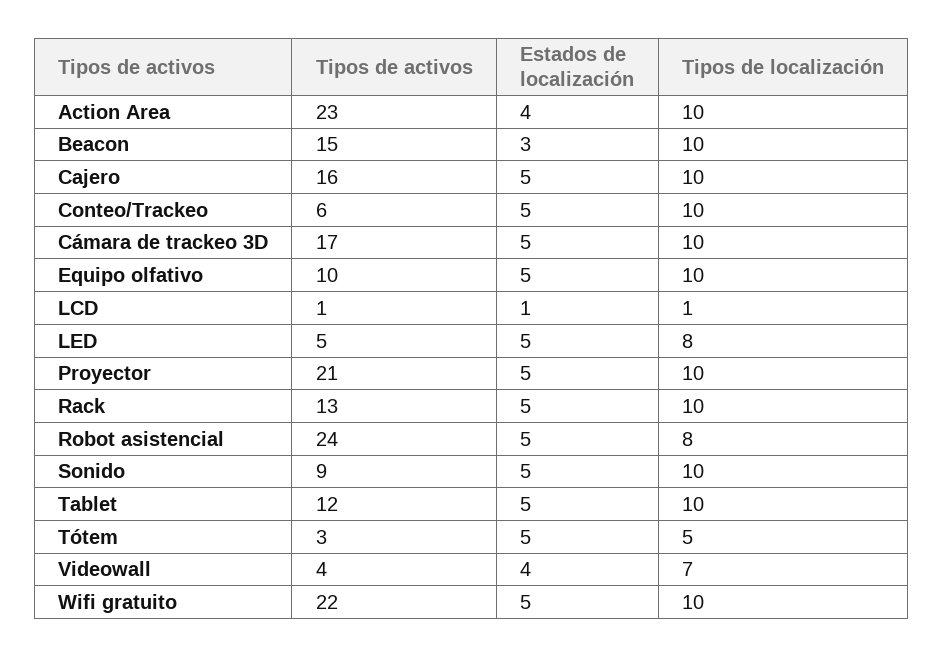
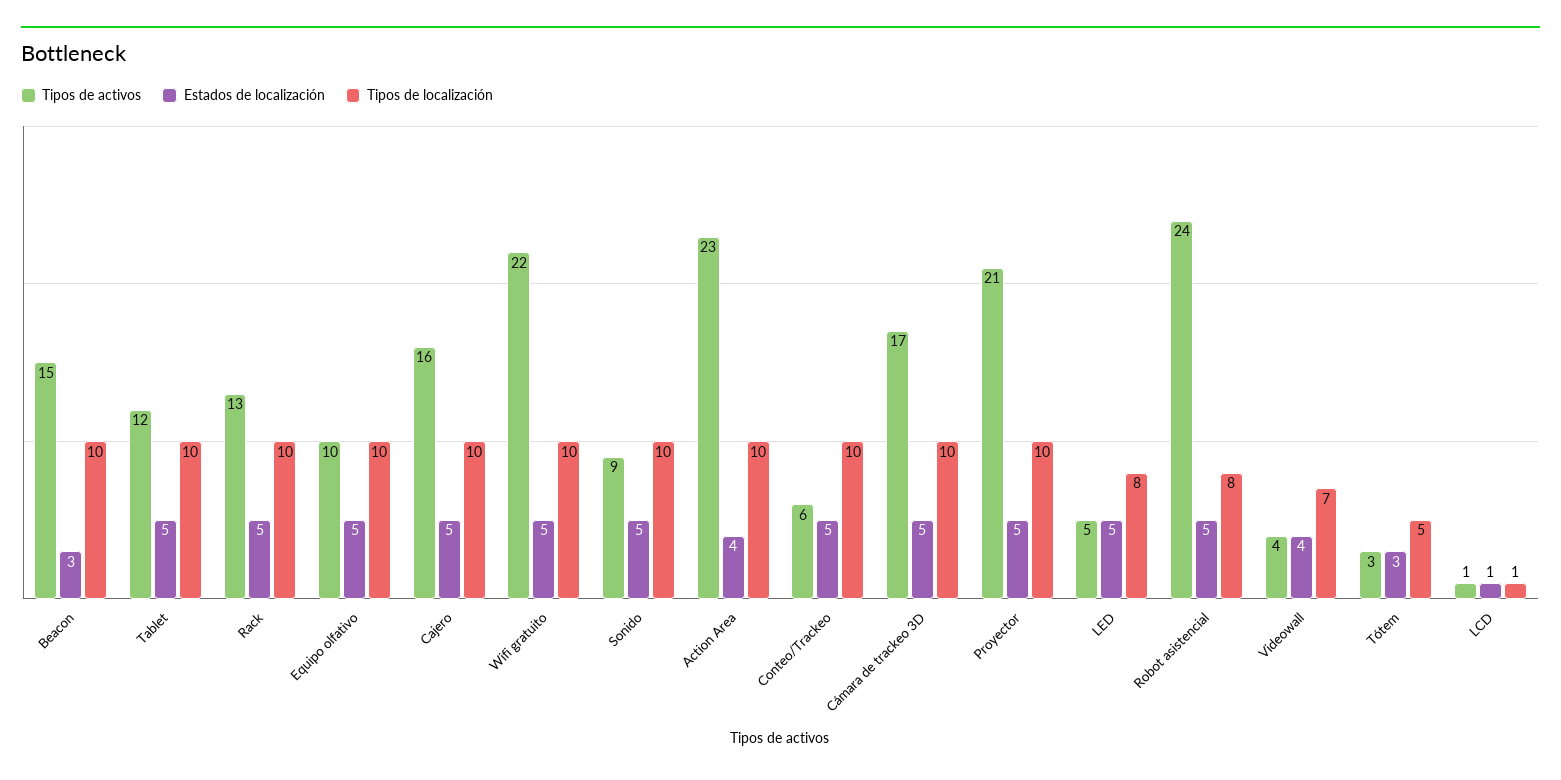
  {
    "Tipos de activos": {
      "Action Area": 23,
      "Beacon": 15,
      "Cajero": 16,
      "Conteo/Trackeo": 6,
      "Cámara de trackeo 3D": 17,
      "Equipo olfativo": 10,
      "LCD": 1,
      "LED": 5,
      "Proyector": 21,
      "Rack": 13,
      "Robot asistencial": 24,
      "Sonido": 9,
      "Tablet": 12,
      "Tótem": 3,
      "Videowall": 4,
      "Wifi gratuito": 22
    },
    "Estados de localización": {
      "Action Area": 4,
      "Beacon": 3,
      "Cajero": 5,
      "Conteo/Trackeo": 5,
      "Cámara de trackeo 3D": 5,
      "Equipo olfativo": 5,
      "LCD": 1,
      "LED": 5,
      "Proyector": 5,
      "Rack": 5,
      "Robot asistencial": 5,
      "Sonido": 5,
      "Tablet": 5,
-     "Tótem": 5,
+     "Tótem": 3,
      "Videowall": 4,
      "Wifi gratuito": 5
    },
    "Tipos de localización": {
      "Action Area": 10,
      "Beacon": 10,
      "Cajero": 10,
      "Conteo/Trackeo": 10,
      "Cámara de trackeo 3D": 10,
      "Equipo olfativo": 10,
      "LCD": 1,
      "LED": 8,
      "Proyector": 10,
      "Rack": 10,
      "Robot asistencial": 8,
      "Sonido": 10,
      "Tablet": 10,
      "Tótem": 5,
      "Videowall": 7,
      "Wifi gratuito": 10
    }
  }

